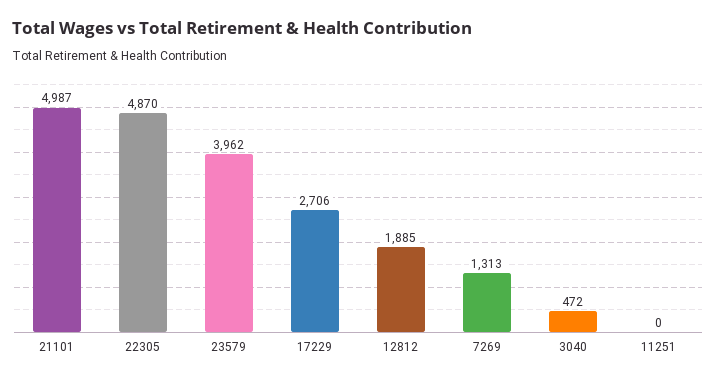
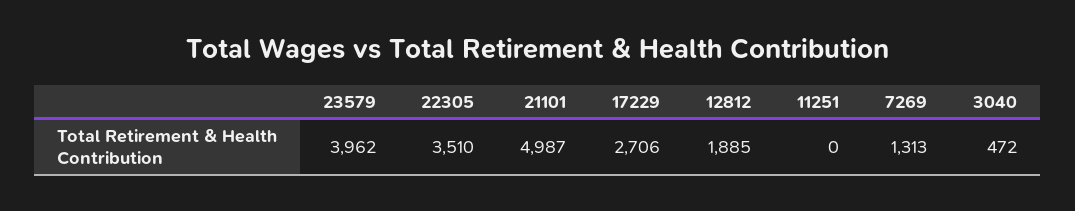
  {
    "21101": 4987,
-   "22305": 4870,
+   "22305": 3510,
    "23579": 3962,
    "17229": 2706,
    "12812": 1885,
    "7269": 1313,
    "3040": 472,
    "11251": 0
  }

